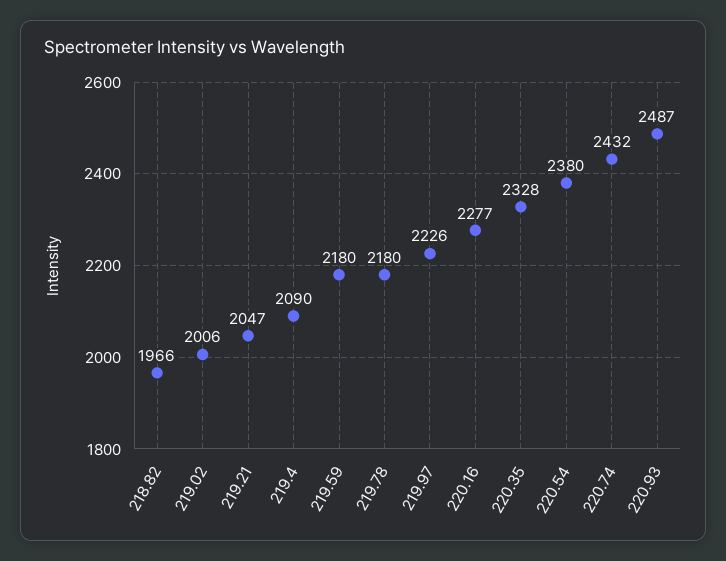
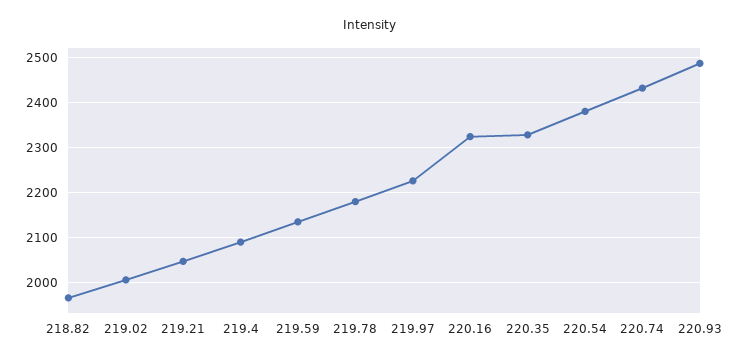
  {
    "218.82": 1966,
    "219.02": 2006,
    "219.21": 2047,
    "219.4": 2090,
-   "219.59": 2180,
+   "219.59": 2140,
    "219.78": 2180,
    "219.97": 2226,
-   "220.16": 2277,
+   "220.16": 2320,
    "220.35": 2328,
    "220.54": 2380,
    "220.74": 2432,
    "220.93": 2487
  }

